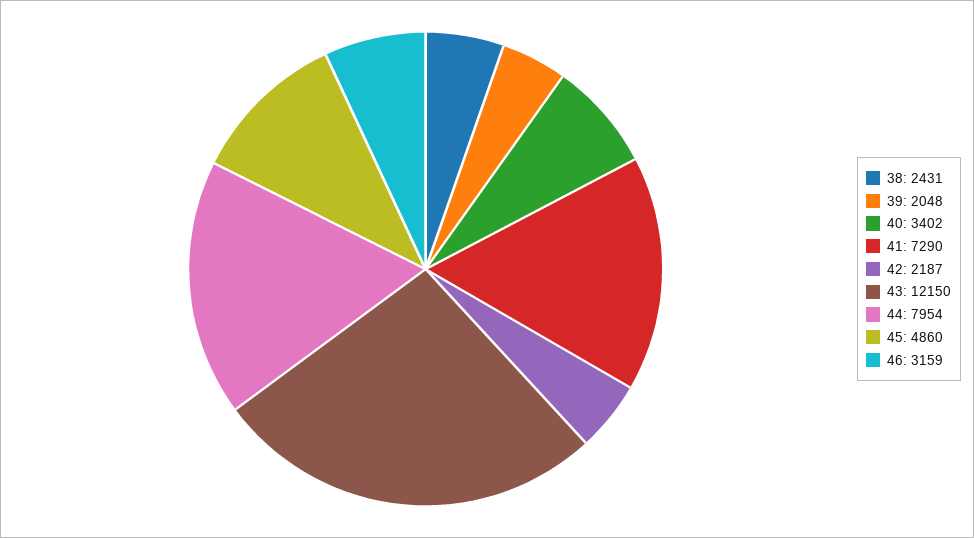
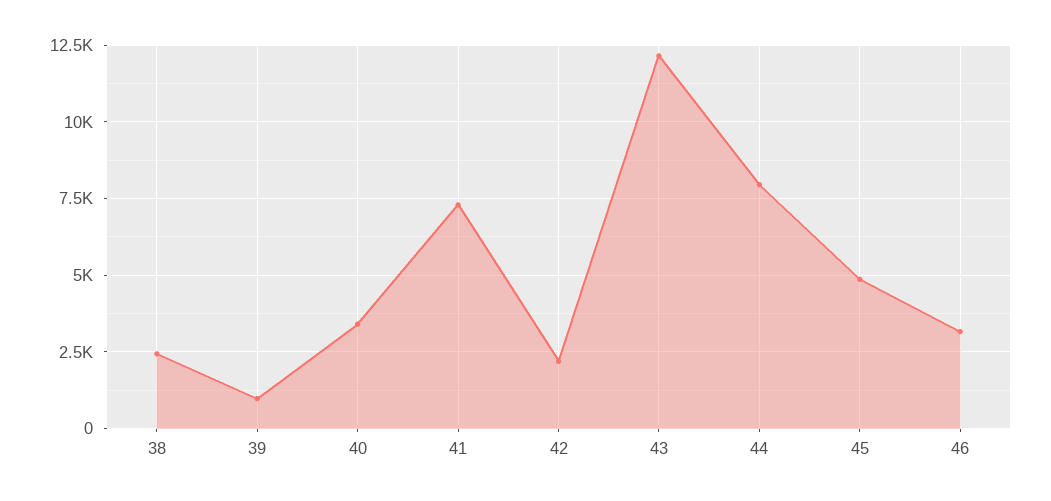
  {
    "38": 2431,
-   "39": 2048,
+   "39": 1000,
    "40": 3402,
    "41": 7290,
    "42": 2187,
    "43": 12150,
    "44": 7954,
    "45": 4860,
    "46": 3159
  }

